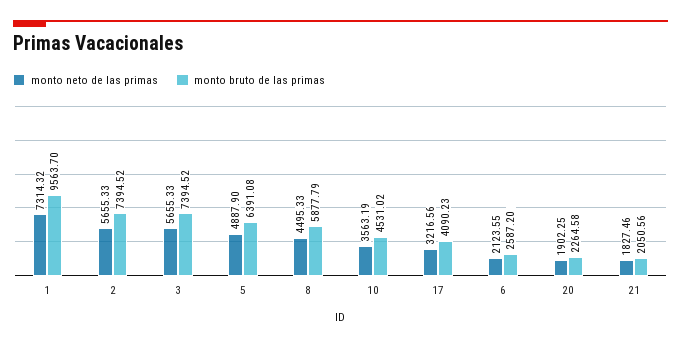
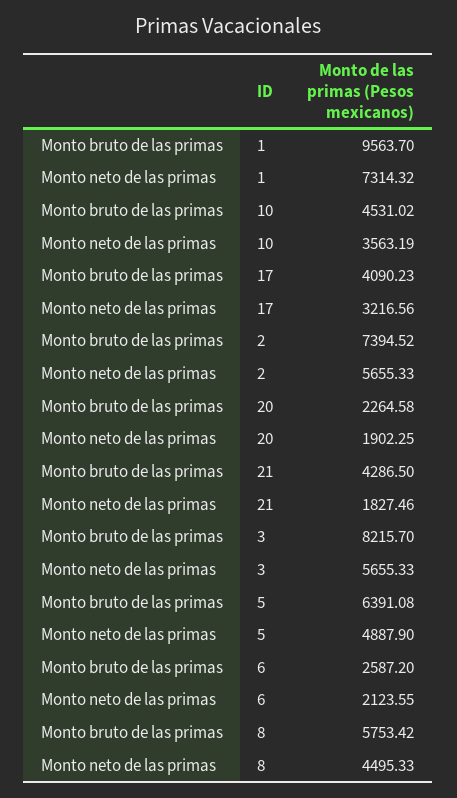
  {
    "monto neto de las primas": {
      "1": 7314.32,
      "2": 5655.33,
      "3": 5655.33,
      "5": 4887.9,
      "8": 4495.33,
      "10": 3563.19,
      "17": 3216.56,
      "6": 2123.55,
      "20": 1902.25,
      "21": 1827.46
    },
    "monto bruto de las primas": {
      "1": 9563.7,
      "2": 7394.52,
-     "3": 7394.52,
+     "3": 8215.7,
      "5": 6391.08,
-     "8": 5877.79,
+     "8": 5753.42,
      "10": 4531.02,
      "17": 4090.23,
      "6": 2587.2,
      "20": 2264.58,
-     "21": 2050.56
+     "21": 4286.5
    }
  }

